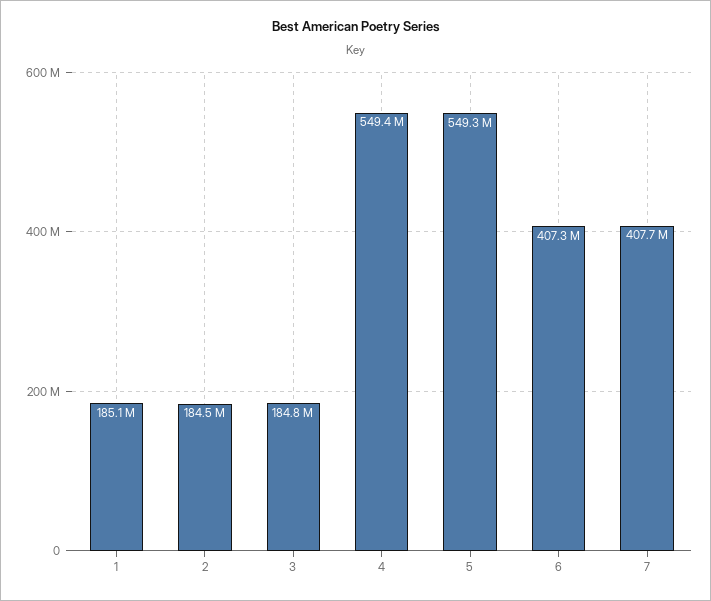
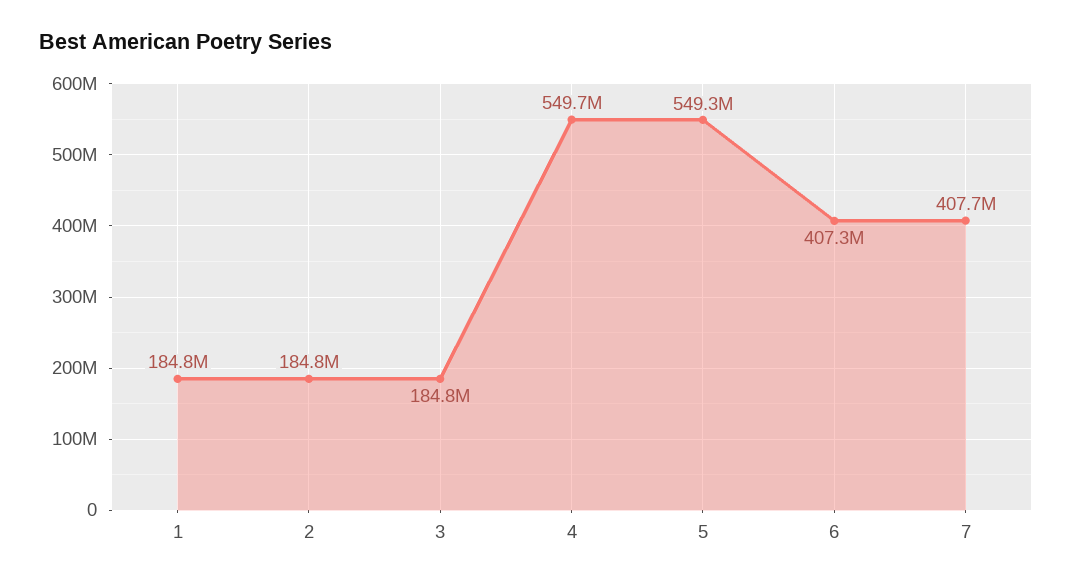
  {
-   "1": 185100000,
+   "1": 184800000,
-   "2": 184500000,
+   "2": 184800000,
    "3": 184800000,
-   "4": 549400000,
+   "4": 549700000,
    "5": 549300000,
    "6": 407300000,
    "7": 407700000
  }

